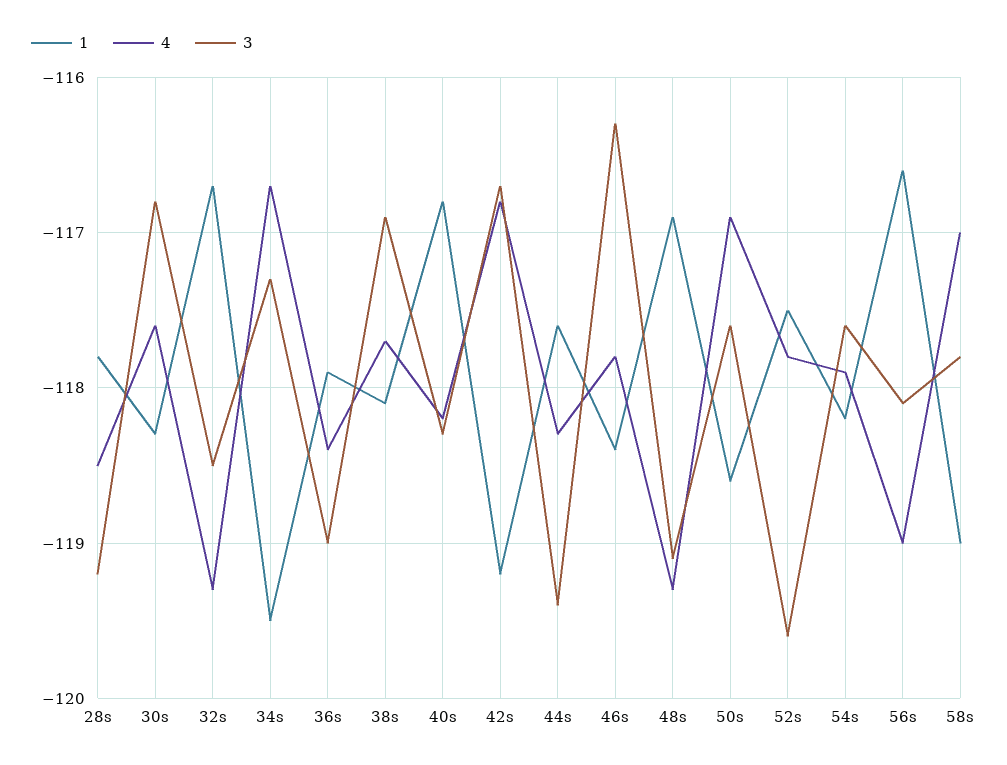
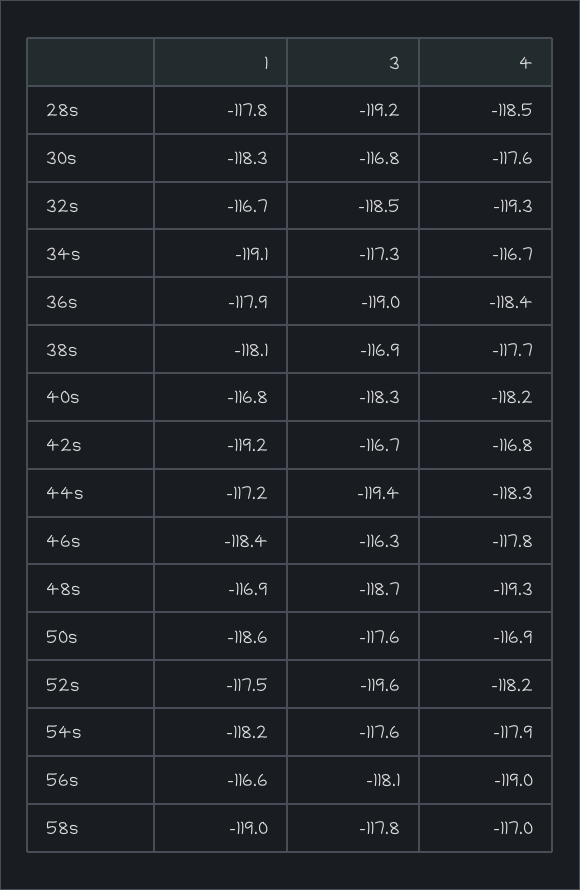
  {
    "1": {
      "28s": -117.8,
      "30s": -118.3,
      "32s": -116.7,
-     "34s": -119.5,
+     "34s": -119.1,
      "36s": -117.9,
      "38s": -118.1,
      "40s": -116.8,
      "42s": -119.2,
-     "44s": -117.6,
+     "44s": -117.2,
      "46s": -118.4,
      "48s": -116.9,
      "50s": -118.6,
      "52s": -117.5,
      "54s": -118.2,
      "56s": -116.6,
      "58s": -119
    },
    "4": {
      "28s": -118.5,
      "30s": -117.6,
      "32s": -119.3,
      "34s": -116.7,
      "36s": -118.4,
      "38s": -117.7,
      "40s": -118.2,
      "42s": -116.8,
      "44s": -118.3,
      "46s": -117.8,
      "48s": -119.3,
      "50s": -116.9,
-     "52s": -117.8,
+     "52s": -118.2,
      "54s": -117.9,
      "56s": -119,
      "58s": -117
    },
    "3": {
      "28s": -119.2,
      "30s": -116.8,
      "32s": -118.5,
      "34s": -117.3,
      "36s": -119,
      "38s": -116.9,
      "40s": -118.3,
      "42s": -116.7,
      "44s": -119.4,
      "46s": -116.3,
-     "48s": -119.1,
+     "48s": -118.7,
      "50s": -117.6,
      "52s": -119.6,
      "54s": -117.6,
      "56s": -118.1,
      "58s": -117.8
    }
  }

